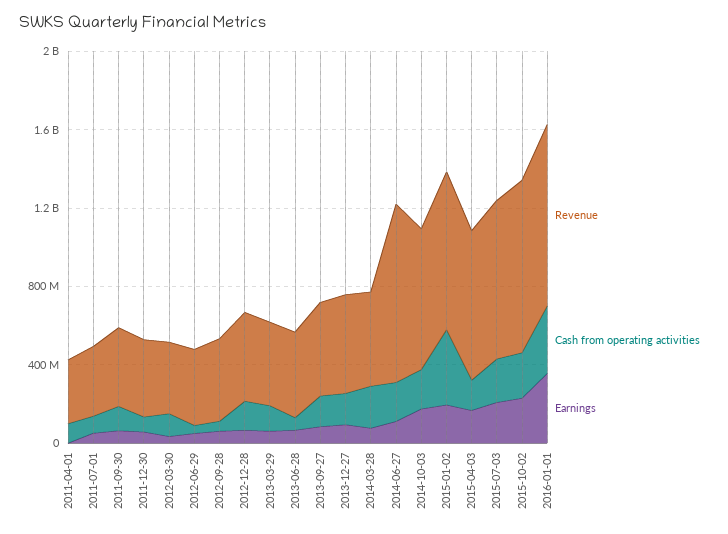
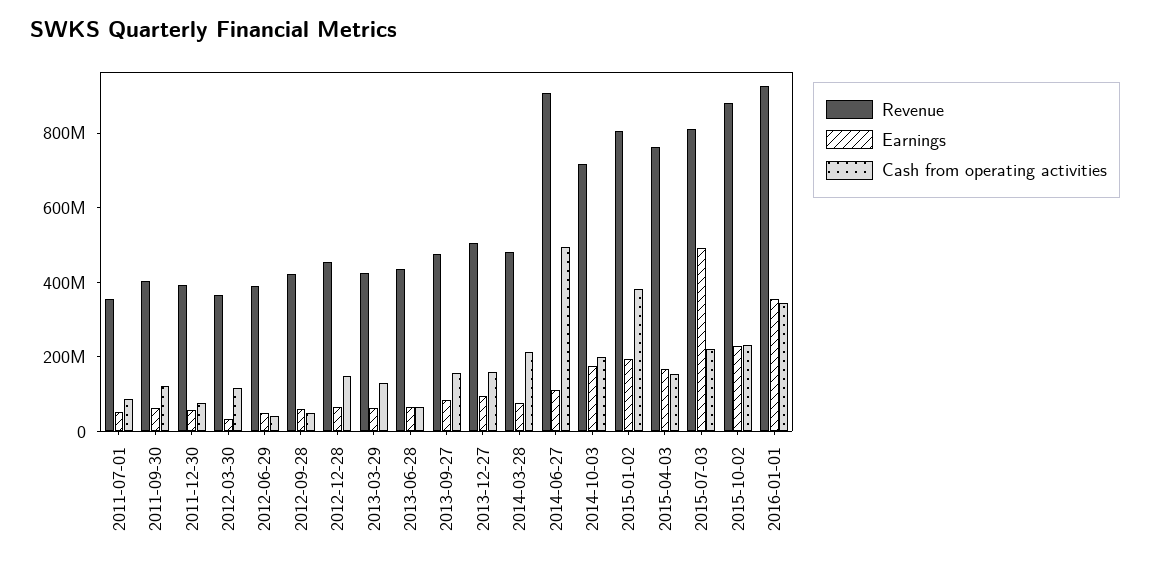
  {
    "Revenue": {
-     "2011-04-01": 300000000,
      "2011-07-01": 350000000,
      "2011-09-30": 400000000,
      "2011-12-30": 400000000,
      "2012-03-30": 350000000,
      "2012-06-29": 400000000,
      "2012-09-28": 400000000,
      "2012-12-28": 450000000,
      "2013-03-29": 450000000,
      "2013-06-28": 450000000,
      "2013-09-27": 500000000,
      "2013-12-27": 500000000,
      "2014-03-28": 500000000,
      "2014-06-27": 900000000,
      "2014-10-03": 700000000,
      "2015-01-02": 800000000,
      "2015-04-03": 750000000,
      "2015-07-03": 800000000,
      "2015-10-02": 900000000,
      "2016-01-01": 950000000
    },
    "Cash from operating activities": {
-     "2011-04-01": 100000000,
      "2011-07-01": 100000000,
      "2011-09-30": 100000000,
      "2011-12-30": 100000000,
      "2012-03-30": 100000000,
      "2012-06-29": 50000000,
      "2012-09-28": 50000000,
      "2012-12-28": 150000000,
      "2013-03-29": 150000000,
      "2013-06-28": 50000000,
      "2013-09-27": 150000000,
      "2013-12-27": 150000000,
      "2014-03-28": 200000000,
-     "2014-06-27": 200000000,
+     "2014-06-27": 500000000,
      "2014-10-03": 200000000,
      "2015-01-02": 400000000,
      "2015-04-03": 150000000,
      "2015-07-03": 200000000,
      "2015-10-02": 250000000,
      "2016-01-01": 350000000
    },
    "Earnings": {
-     "2011-04-01": 0,
      "2011-07-01": 50000000,
      "2011-09-30": 50000000,
      "2011-12-30": 50000000,
      "2012-03-30": 50000000,
      "2012-06-29": 50000000,
      "2012-09-28": 50000000,
      "2012-12-28": 50000000,
      "2013-03-29": 50000000,
      "2013-06-28": 50000000,
      "2013-09-27": 100000000,
      "2013-12-27": 100000000,
      "2014-03-28": 100000000,
      "2014-06-27": 100000000,
      "2014-10-03": 150000000,
      "2015-01-02": 200000000,
      "2015-04-03": 150000000,
-     "2015-07-03": 200000000,
+     "2015-07-03": 500000000,
      "2015-10-02": 250000000,
      "2016-01-01": 350000000
    }
  }

